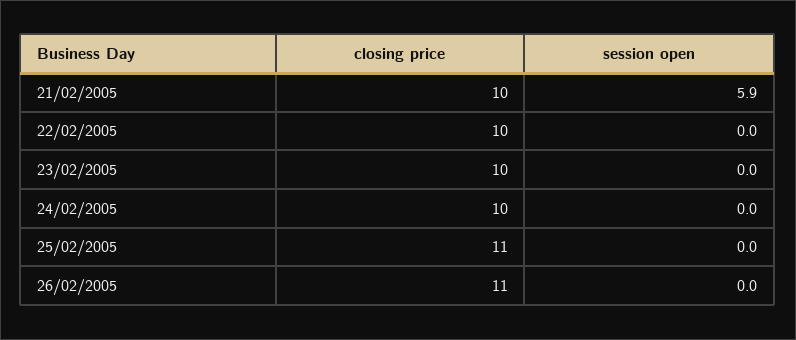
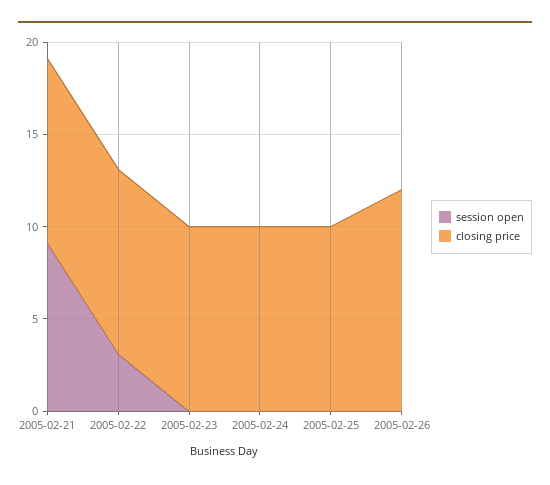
  {
    "closing price": {
      "21/02/2005": 10,
      "22/02/2005": 10,
      "23/02/2005": 10,
      "24/02/2005": 10,
-     "25/02/2005": 11,
+     "25/02/2005": 10,
-     "26/02/2005": 11
+     "26/02/2005": 12
    },
    "session open": {
-     "21/02/2005": 5.9,
+     "21/02/2005": 9,
-     "22/02/2005": 0,
+     "22/02/2005": 3,
      "23/02/2005": 0,
      "24/02/2005": 0,
      "25/02/2005": 0,
      "26/02/2005": 0
    }
  }

